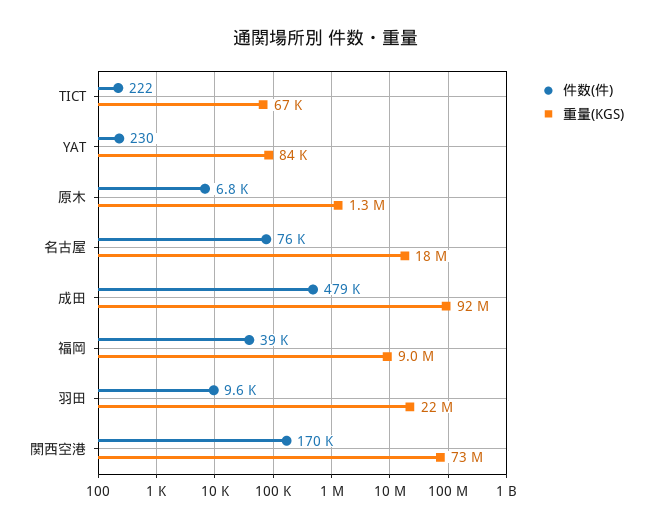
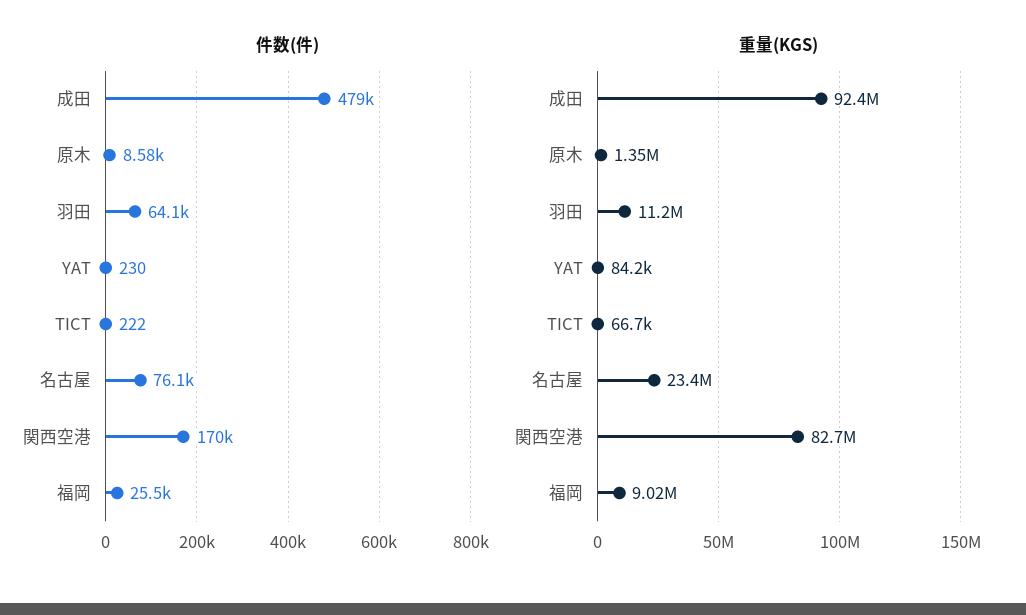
  {
    "件数(件)": {
      "TICT": 222,
      "YAT": 230,
-     "原木": 6800,
+     "原木": 8580,
      "名古屋": 76100,
      "成田": 479000,
-     "福岡": 39000,
+     "福岡": 25500,
-     "羽田": 9600,
+     "羽田": 64100,
      "関西空港": 170000
    },
    "重量(KGS)": {
      "TICT": 66700,
      "YAT": 84200,
      "原木": 1350000,
-     "名古屋": 18000000,
+     "名古屋": 23400000,
      "成田": 92400000,
      "福岡": 9020000,
-     "羽田": 22000000,
+     "羽田": 11200000,
-     "関西空港": 73000000
+     "関西空港": 82700000
    }
  }

